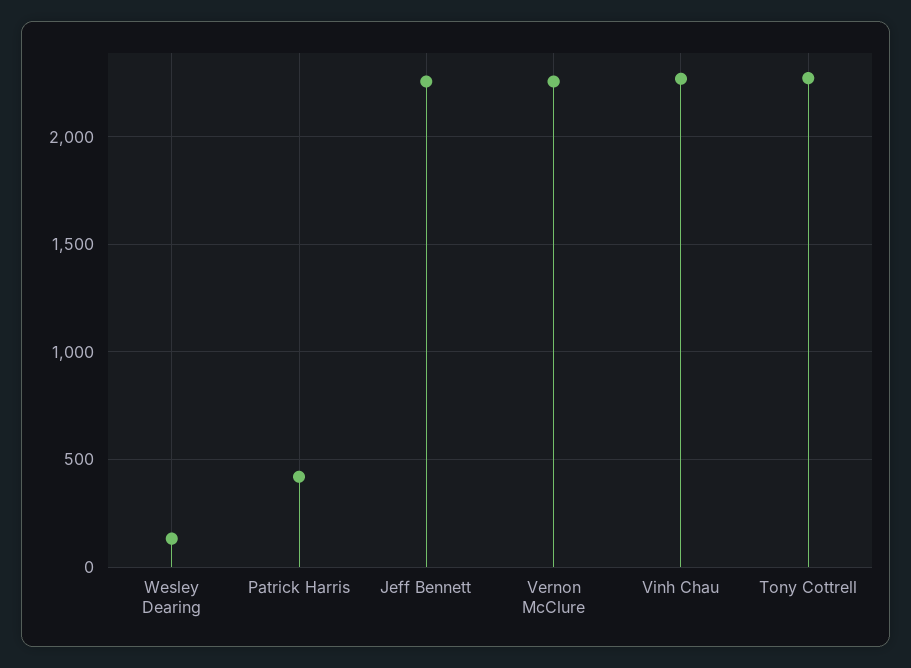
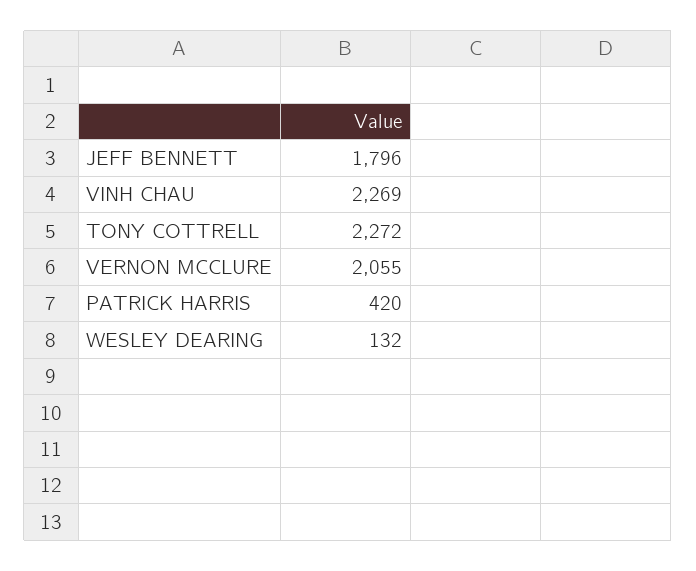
  {
    "Wesley Dearing": 132,
    "Patrick Harris": 420,
-   "Jeff Bennett": 2250,
+   "Jeff Bennett": 1796,
-   "Vernon McClure": 2250,
+   "Vernon McClure": 2055,
    "Vinh Chau": 2269,
    "Tony Cottrell": 2272
  }

